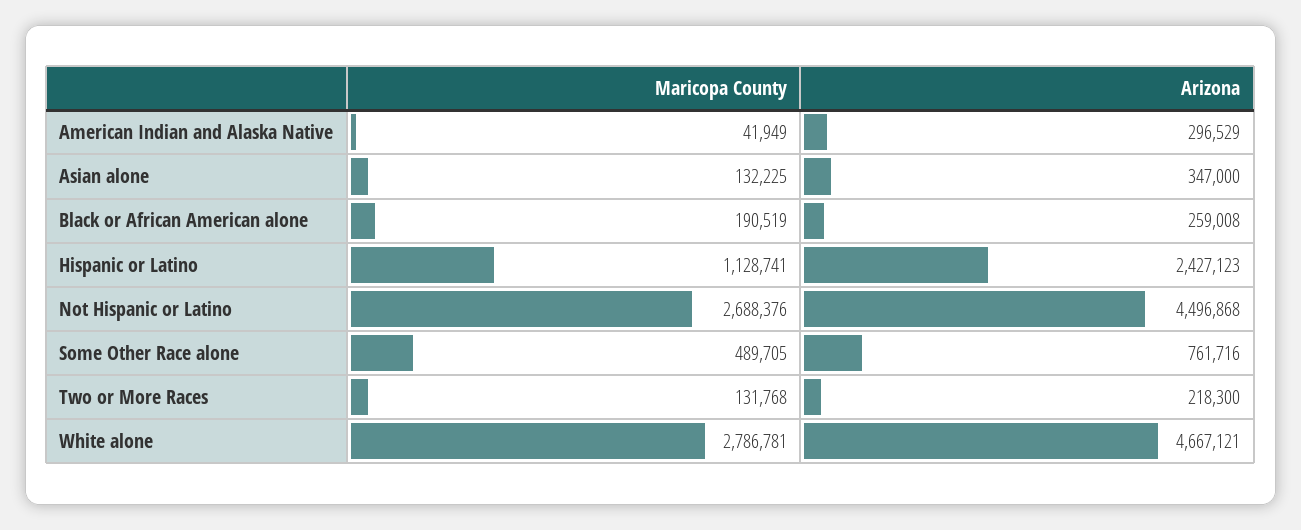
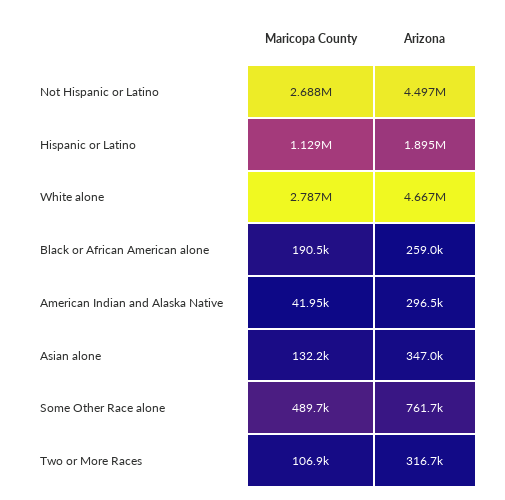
  {
    "Maricopa County": {
      "American Indian and Alaska Native": 41949,
      "Asian alone": 132225,
      "Black or African American alone": 190519,
      "Hispanic or Latino": 1128741,
      "Not Hispanic or Latino": 2688376,
      "Some Other Race alone": 489705,
-     "Two or More Races": 131768,
+     "Two or More Races": 106900,
      "White alone": 2786781
    },
    "Arizona": {
      "American Indian and Alaska Native": 296529,
      "Asian alone": 347000,
      "Black or African American alone": 259008,
-     "Hispanic or Latino": 2427123,
+     "Hispanic or Latino": 1895000,
      "Not Hispanic or Latino": 4496868,
      "Some Other Race alone": 761716,
-     "Two or More Races": 218300,
+     "Two or More Races": 316700,
      "White alone": 4667121
    }
  }

